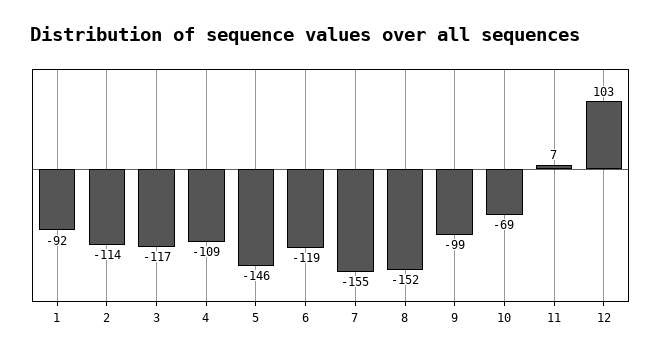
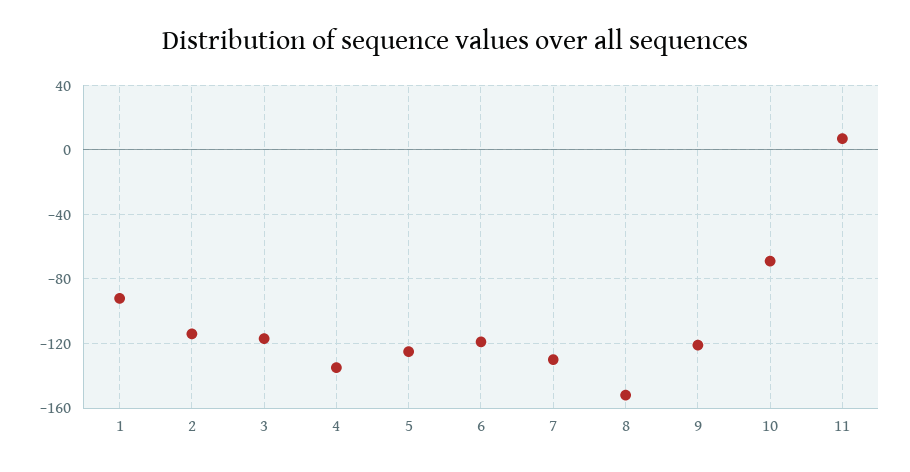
  {
    "1": -92,
    "2": -114,
    "3": -117,
-   "4": -109,
+   "4": -135,
-   "5": -146,
+   "5": -125,
    "6": -119,
-   "7": -155,
+   "7": -130,
    "8": -152,
-   "9": -99,
+   "9": -120,
    "10": -69,
-   "11": 7,
+   "11": 7
-   "12": 103
  }

